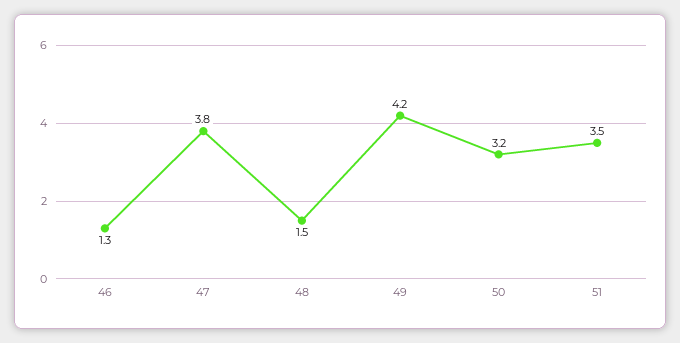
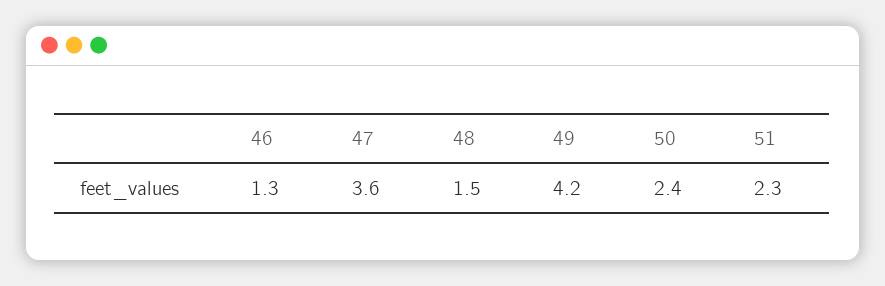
  {
    "46": 1.3,
-   "47": 3.8,
+   "47": 3.6,
    "48": 1.5,
    "49": 4.2,
-   "50": 3.2,
+   "50": 2.4,
-   "51": 3.5
+   "51": 2.3
  }

